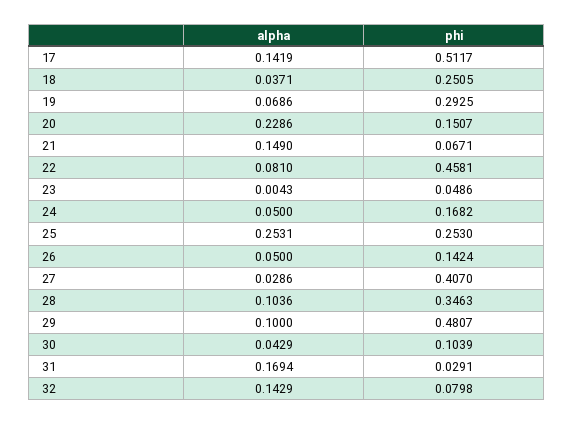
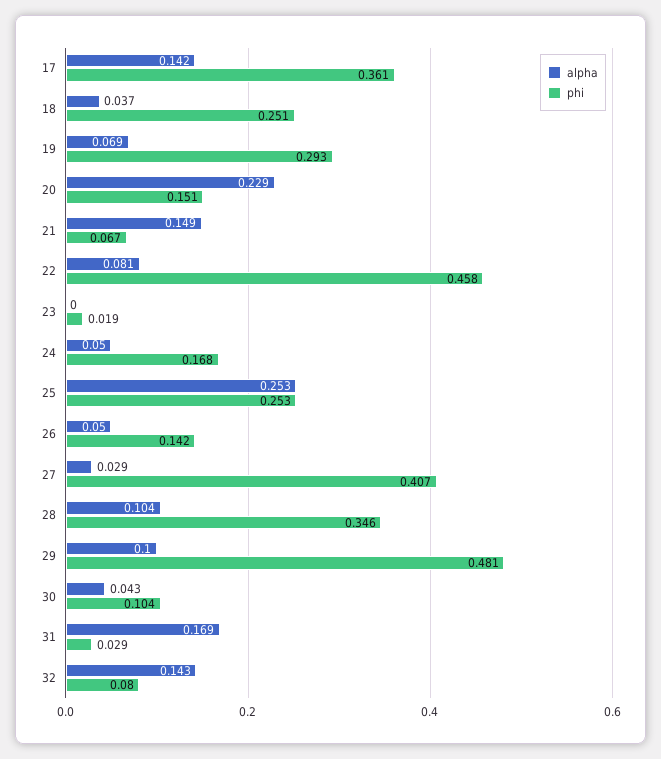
  {
    "alpha": {
      "17": 0.1419,
      "18": 0.0371,
      "19": 0.0686,
      "20": 0.2286,
      "21": 0.149,
      "22": 0.081,
-     "23": 0.0043,
+     "23": 0,
      "24": 0.05,
      "25": 0.2531,
      "26": 0.05,
      "27": 0.0286,
      "28": 0.1036,
      "29": 0.1,
      "30": 0.0429,
      "31": 0.1694,
      "32": 0.1429
    },
    "phi": {
-     "17": 0.5117,
+     "17": 0.361,
      "18": 0.2505,
      "19": 0.2925,
      "20": 0.1507,
      "21": 0.0671,
      "22": 0.4581,
-     "23": 0.0486,
+     "23": 0.019,
      "24": 0.1682,
      "25": 0.253,
      "26": 0.1424,
      "27": 0.407,
      "28": 0.3463,
      "29": 0.4807,
      "30": 0.1039,
      "31": 0.0291,
      "32": 0.0798
    }
  }

